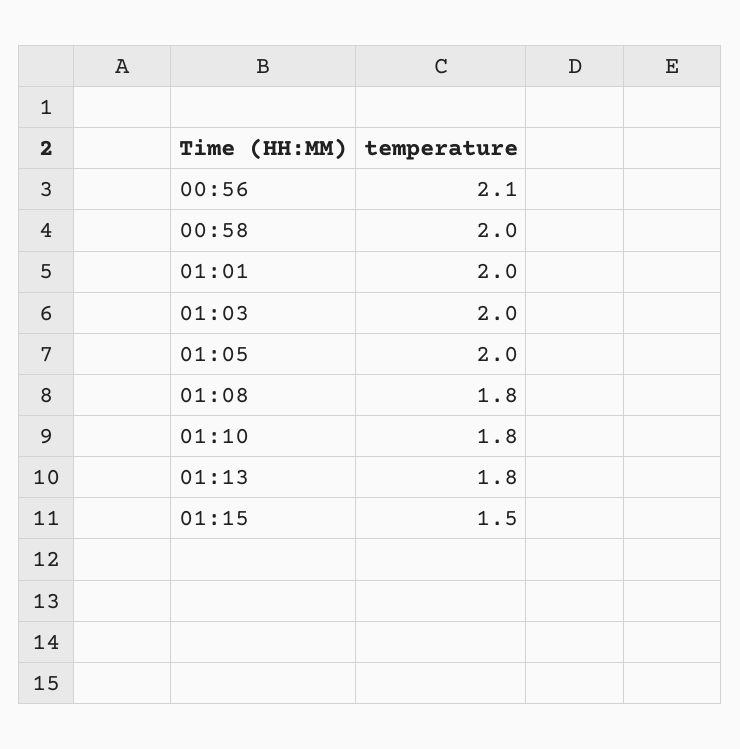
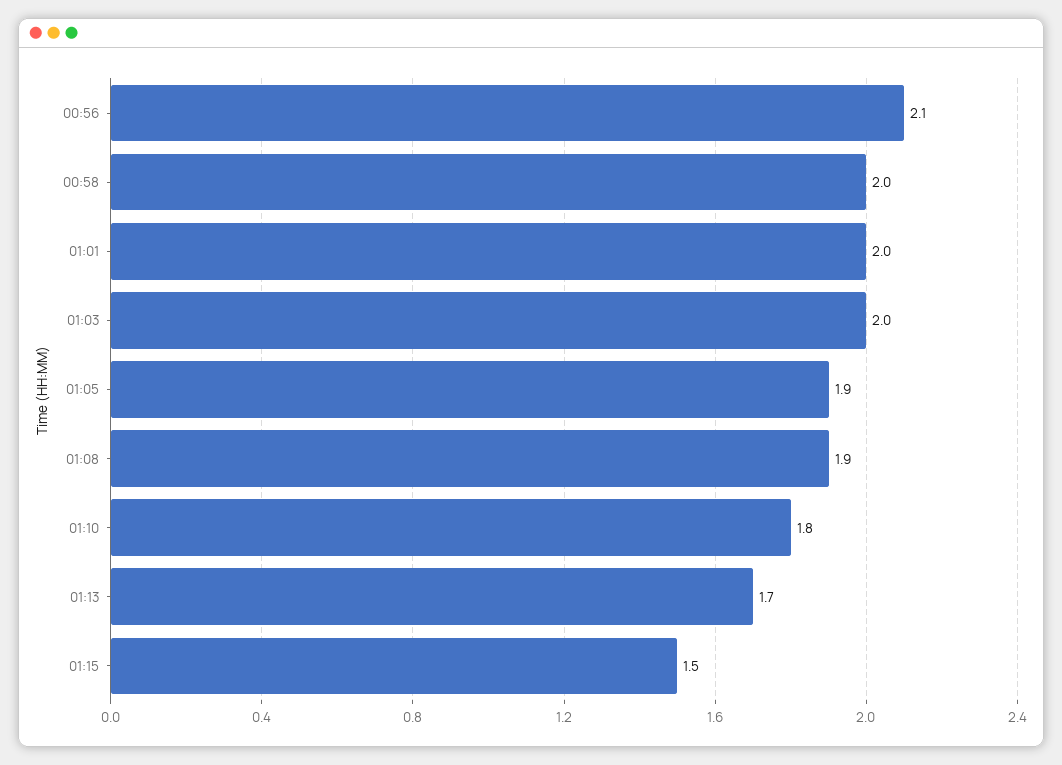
  {
    "00:56": 2.1,
    "00:58": 2,
    "01:01": 2,
    "01:03": 2,
-   "01:05": 2,
+   "01:05": 1.9,
-   "01:08": 1.8,
+   "01:08": 1.9,
    "01:10": 1.8,
-   "01:13": 1.8,
+   "01:13": 1.7,
    "01:15": 1.5
  }

